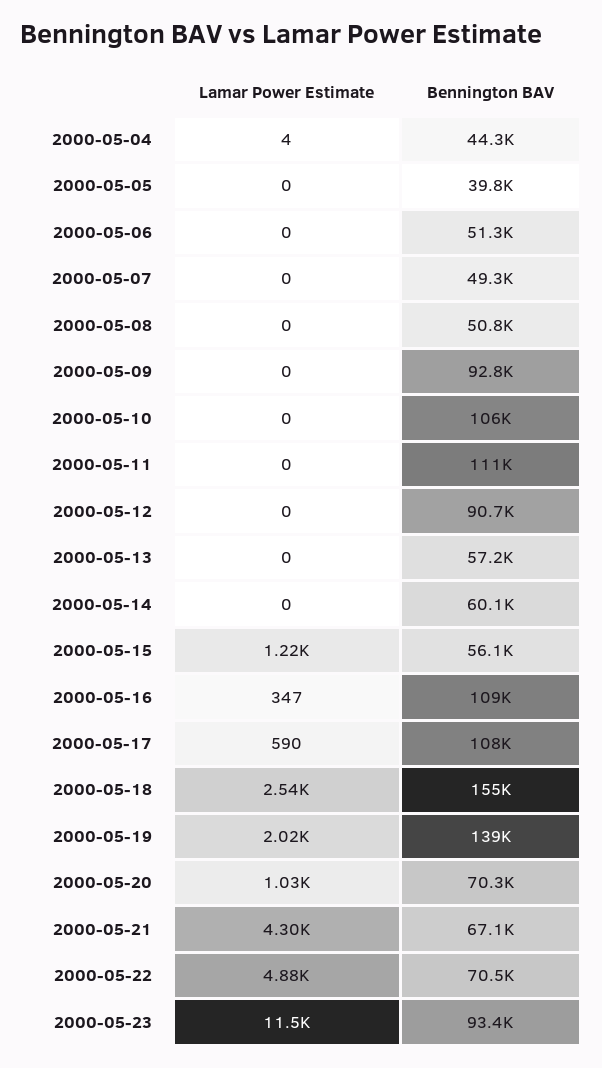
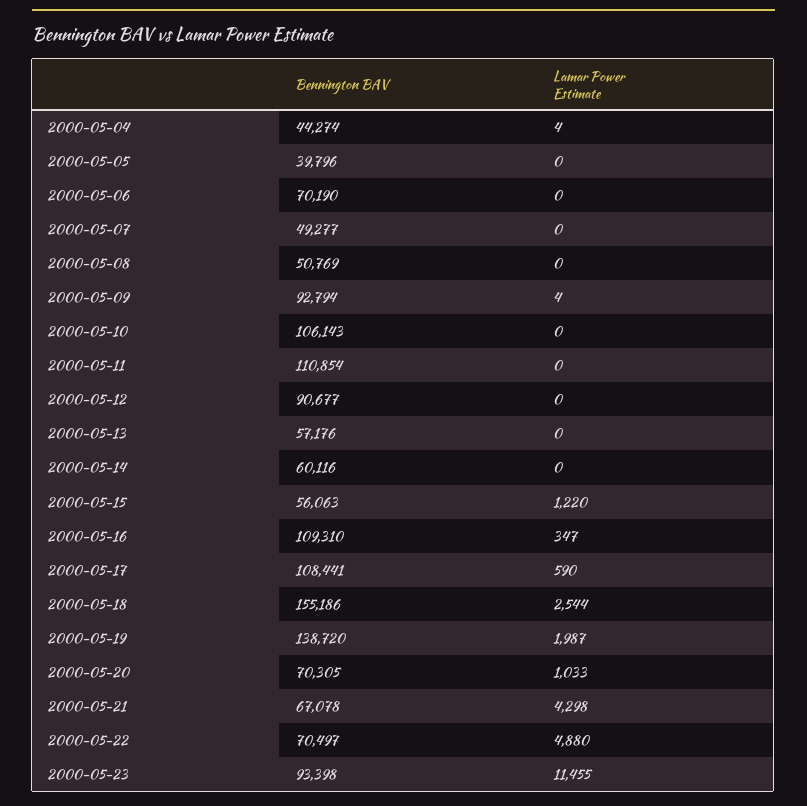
  {
    "Lamar Power Estimate": {
      "2000-05-04": 4,
      "2000-05-05": 0,
      "2000-05-06": 0,
      "2000-05-07": 0,
      "2000-05-08": 0,
-     "2000-05-09": 0,
+     "2000-05-09": 4,
      "2000-05-10": 0,
      "2000-05-11": 0,
      "2000-05-12": 0,
      "2000-05-13": 0,
      "2000-05-14": 0,
      "2000-05-15": 1220,
      "2000-05-16": 347,
      "2000-05-17": 590,
      "2000-05-18": 2544,
-     "2000-05-19": 2020,
+     "2000-05-19": 1987,
      "2000-05-20": 1033,
      "2000-05-21": 4298,
      "2000-05-22": 4880,
      "2000-05-23": 11455
    },
    "Bennington BAV": {
      "2000-05-04": 44274,
      "2000-05-05": 39796,
-     "2000-05-06": 51300,
+     "2000-05-06": 70190,
      "2000-05-07": 49277,
      "2000-05-08": 50769,
      "2000-05-09": 92794,
      "2000-05-10": 106143,
      "2000-05-11": 110854,
      "2000-05-12": 90677,
      "2000-05-13": 57176,
      "2000-05-14": 60116,
      "2000-05-15": 56063,
      "2000-05-16": 109310,
      "2000-05-17": 108441,
      "2000-05-18": 155186,
      "2000-05-19": 138720,
      "2000-05-20": 70305,
      "2000-05-21": 67078,
      "2000-05-22": 70497,
      "2000-05-23": 93398
    }
  }

